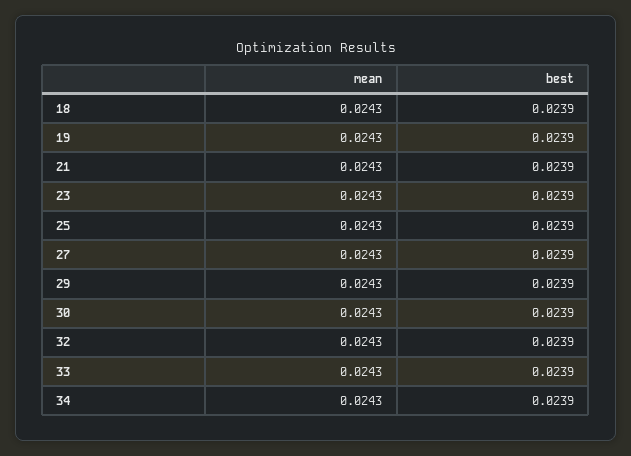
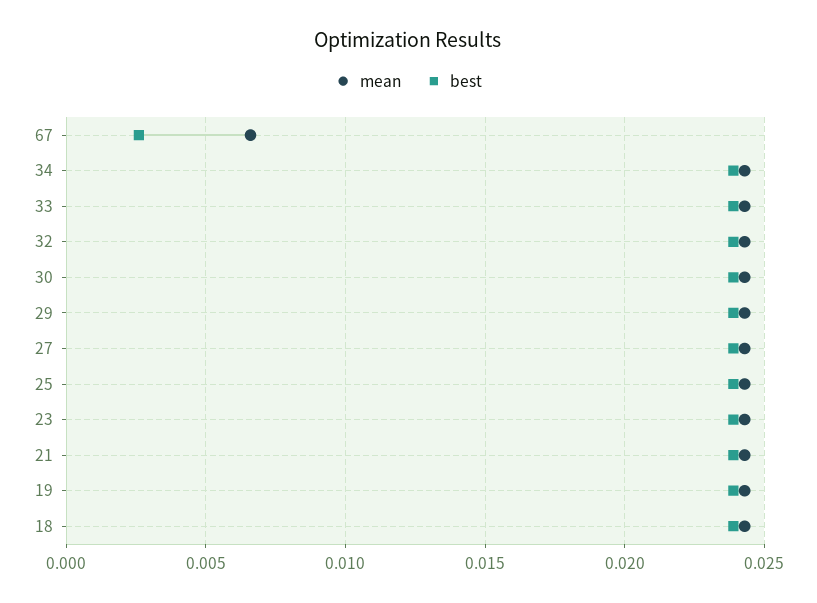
  {
    "mean": {
      "18": 0.0243,
      "19": 0.0243,
      "21": 0.0243,
      "23": 0.0243,
      "25": 0.0243,
      "27": 0.0243,
      "29": 0.0243,
      "30": 0.0243,
      "32": 0.0243,
      "33": 0.0243,
-     "34": 0.0243
+     "34": 0.0243,
+     "67": 0.0065
    },
    "best": {
      "18": 0.0239,
      "19": 0.0239,
      "21": 0.0239,
      "23": 0.0239,
      "25": 0.0239,
      "27": 0.0239,
      "29": 0.0239,
      "30": 0.0239,
      "32": 0.0239,
      "33": 0.0239,
-     "34": 0.0239
+     "34": 0.0239,
+     "67": 0.0025
    }
  }

